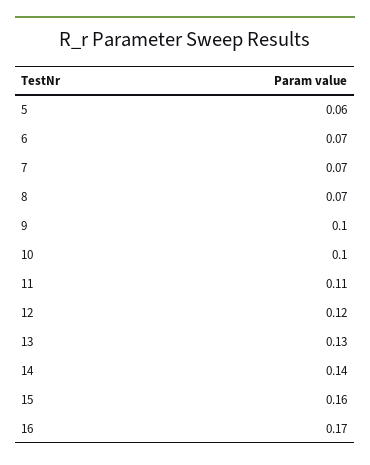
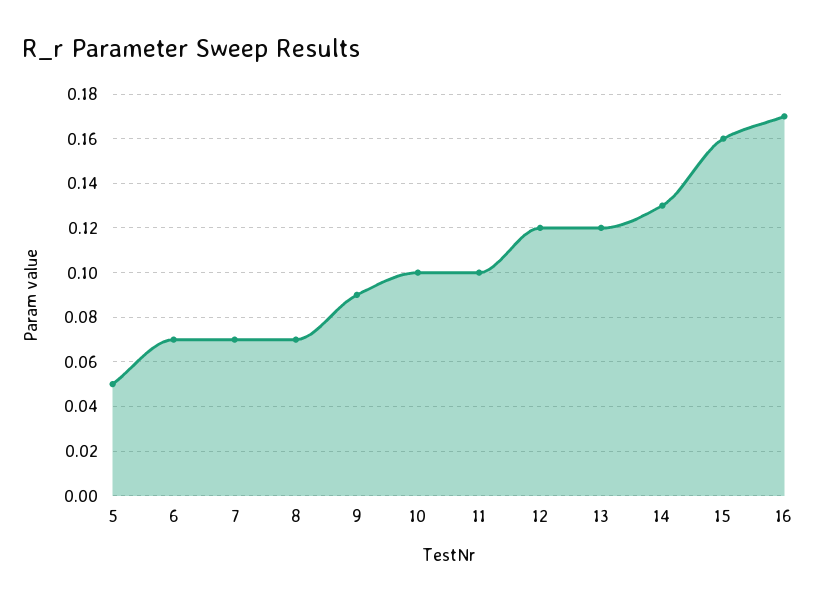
  {
-   "5": 0.06,
+   "5": 0.05,
    "6": 0.07,
    "7": 0.07,
    "8": 0.07,
-   "9": 0.1,
+   "9": 0.09,
    "10": 0.1,
-   "11": 0.11,
+   "11": 0.1,
    "12": 0.12,
-   "13": 0.13,
+   "13": 0.12,
-   "14": 0.14,
+   "14": 0.13,
    "15": 0.16,
    "16": 0.17
  }

